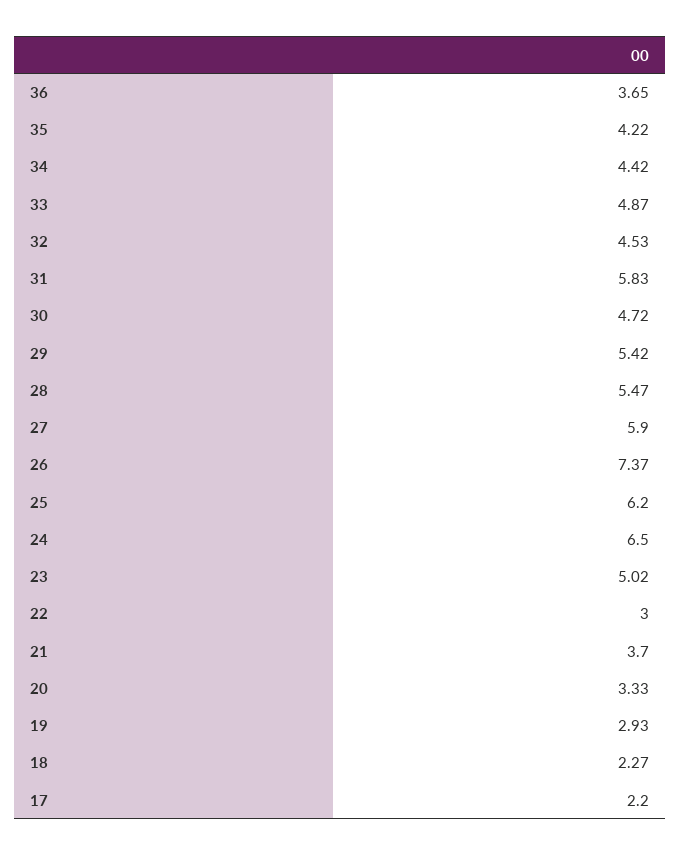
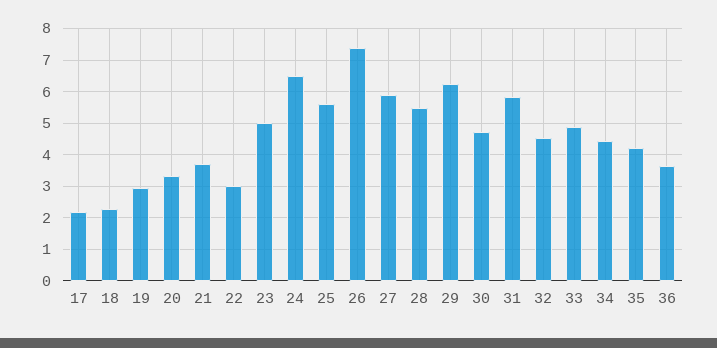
  {
    "36": 3.65,
    "35": 4.22,
    "34": 4.42,
    "33": 4.87,
    "32": 4.53,
    "31": 5.83,
    "30": 4.72,
-   "29": 5.42,
+   "29": 6.2,
    "28": 5.47,
    "27": 5.9,
    "26": 7.37,
-   "25": 6.2,
+   "25": 5.6,
    "24": 6.5,
    "23": 5.02,
    "22": 3,
    "21": 3.7,
    "20": 3.33,
    "19": 2.93,
    "18": 2.27,
    "17": 2.2
  }

